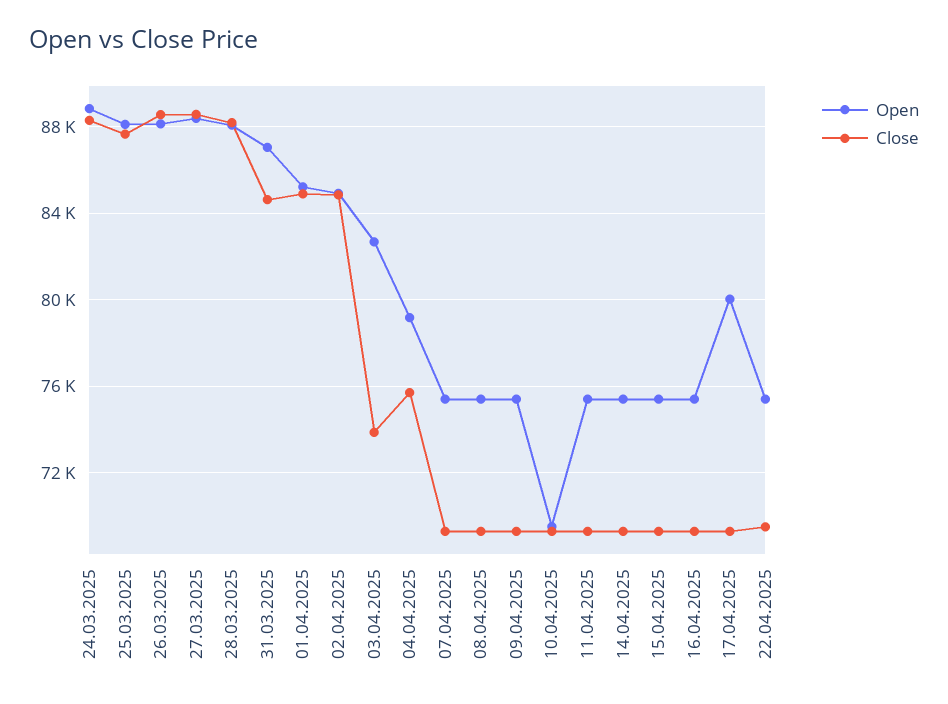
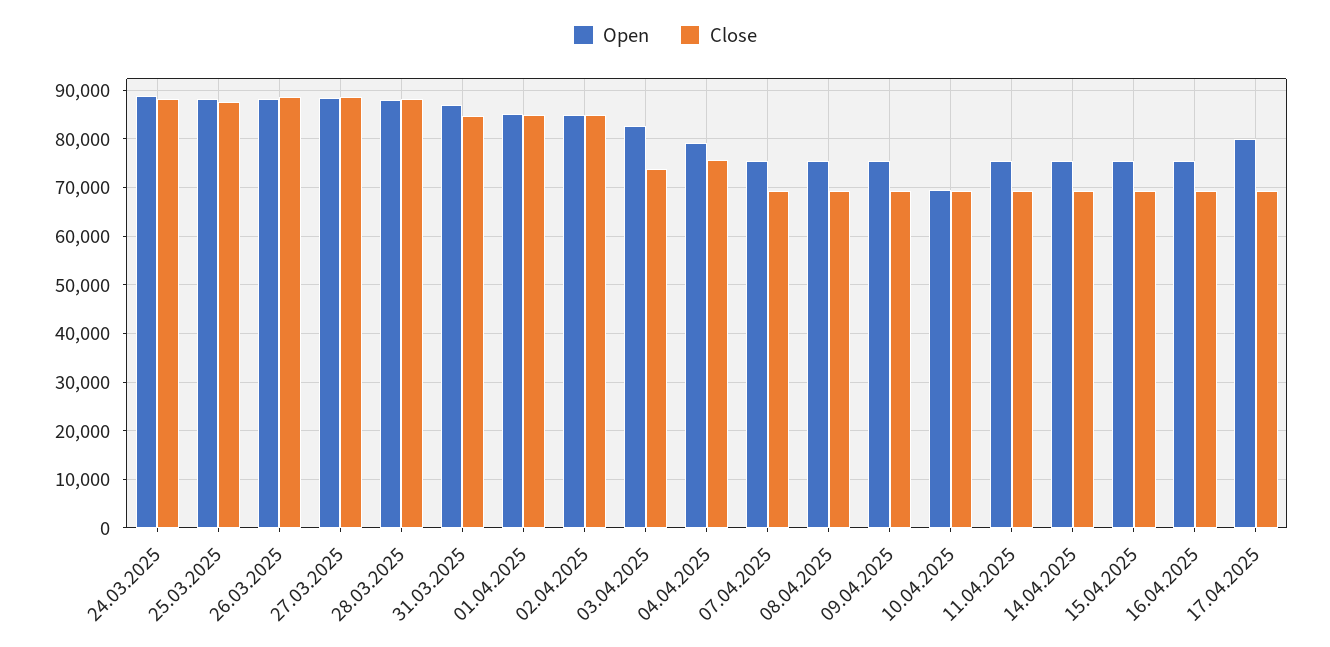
  {
    "Open": {
      "24.03.2025": 89000,
      "25.03.2025": 88000,
      "26.03.2025": 88000,
      "27.03.2025": 88500,
      "28.03.2025": 88000,
      "31.03.2025": 87000,
      "01.04.2025": 85000,
      "02.04.2025": 85000,
      "03.04.2025": 82500,
      "04.04.2025": 79000,
      "07.04.2025": 75500,
      "08.04.2025": 75500,
      "09.04.2025": 75500,
      "10.04.2025": 69500,
      "11.04.2025": 75500,
      "14.04.2025": 75500,
      "15.04.2025": 75500,
      "16.04.2025": 75500,
-     "17.04.2025": 80000,
+     "17.04.2025": 80000
-     "22.04.2025": 75500
    },
    "Close": {
      "24.03.2025": 88500,
      "25.03.2025": 87500,
      "26.03.2025": 88500,
      "27.03.2025": 88500,
      "28.03.2025": 88000,
      "31.03.2025": 84500,
      "01.04.2025": 85000,
      "02.04.2025": 85000,
      "03.04.2025": 74000,
      "04.04.2025": 75500,
      "07.04.2025": 69500,
      "08.04.2025": 69500,
      "09.04.2025": 69500,
      "10.04.2025": 69500,
      "11.04.2025": 69500,
      "14.04.2025": 69500,
      "15.04.2025": 69500,
      "16.04.2025": 69500,
-     "17.04.2025": 69500,
+     "17.04.2025": 69500
-     "22.04.2025": 69500
    }
  }

